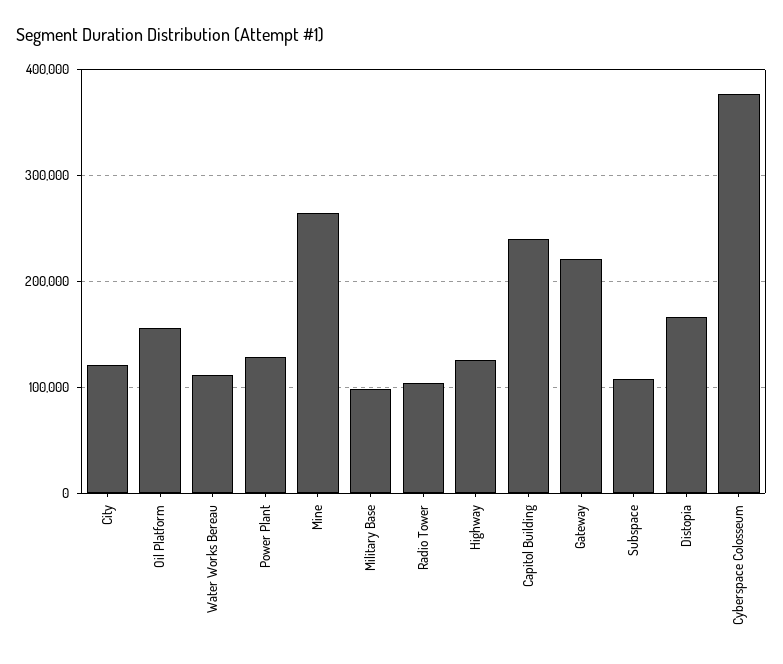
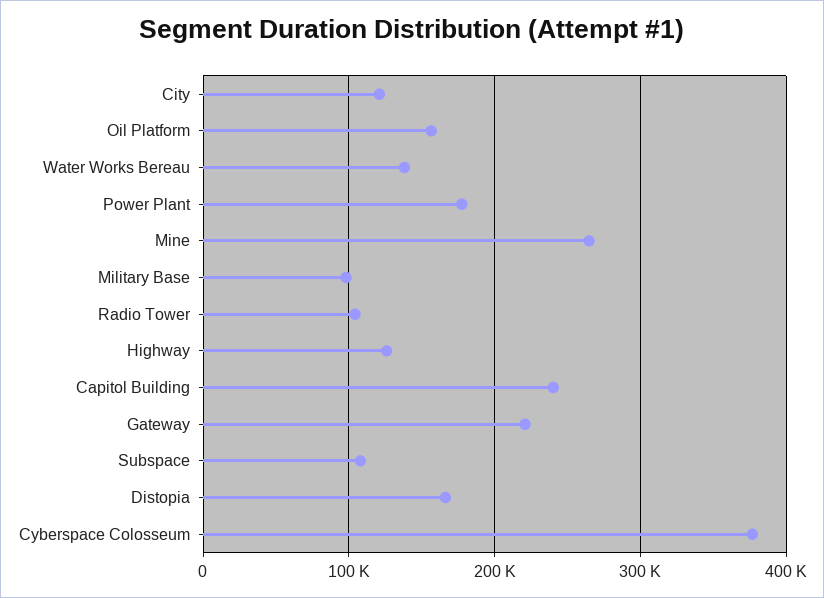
  {
    "City": 120000,
    "Oil Platform": 160000,
-   "Water Works Bereau": 110000,
+   "Water Works Bereau": 140000,
-   "Power Plant": 130000,
+   "Power Plant": 180000,
    "Mine": 260000,
    "Military Base": 100000,
    "Radio Tower": 100000,
    "Highway": 130000,
    "Capitol Building": 240000,
    "Gateway": 220000,
    "Subspace": 110000,
    "Distopia": 170000,
    "Cyberspace Colosseum": 380000
  }

